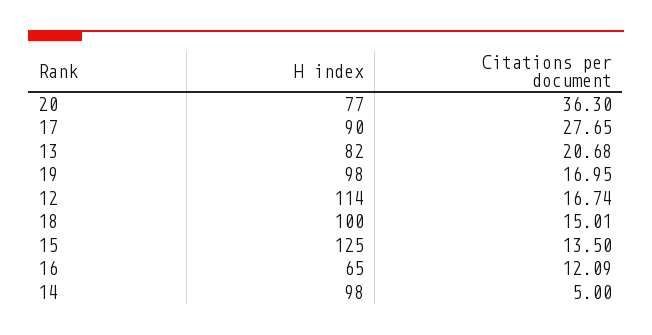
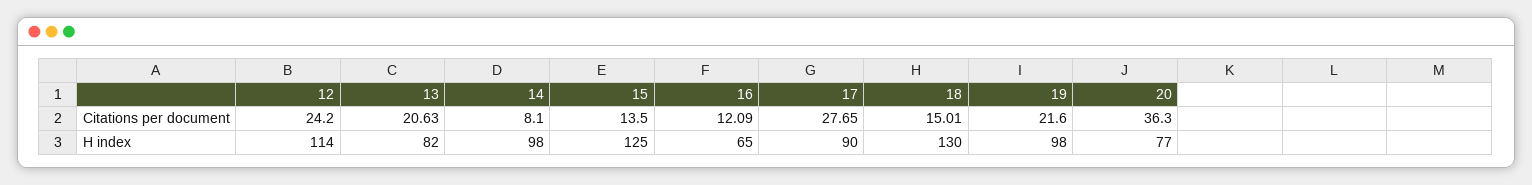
  {
    "H index": {
      "20": 77,
      "17": 90,
      "13": 82,
      "19": 98,
      "12": 114,
-     "18": 100,
+     "18": 130,
      "15": 125,
      "16": 65,
      "14": 98
    },
    "Citations per document": {
      "20": 36.3,
      "17": 27.65,
-     "13": 20.68,
+     "13": 20.63,
-     "19": 16.95,
+     "19": 21.6,
-     "12": 16.74,
+     "12": 24.2,
      "18": 15.01,
      "15": 13.5,
      "16": 12.09,
-     "14": 5
+     "14": 8.1
    }
  }

